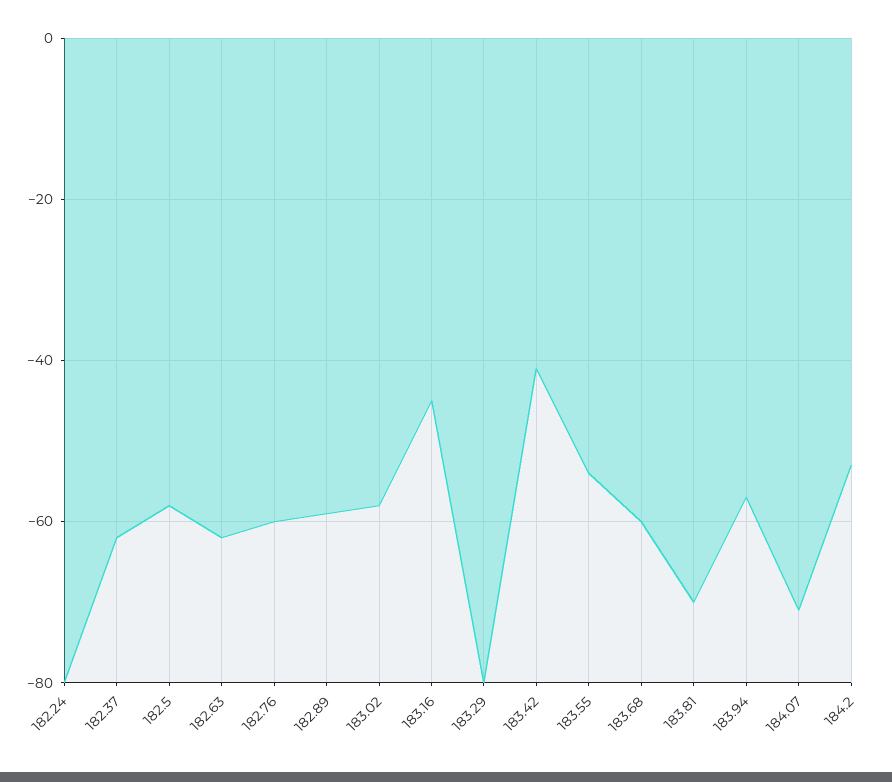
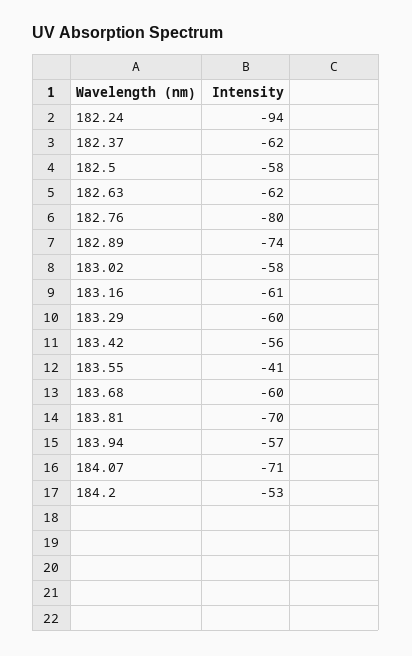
  {
-   "182.24": -80,
+   "182.24": -94,
    "182.37": -62,
    "182.5": -58,
    "182.63": -62,
-   "182.76": -60,
+   "182.76": -80,
-   "182.89": -60,
+   "182.89": -74,
    "183.02": -58,
-   "183.16": -45,
+   "183.16": -61,
-   "183.29": -80,
+   "183.29": -60,
-   "183.42": -40,
+   "183.42": -56,
-   "183.55": -55,
+   "183.55": -41,
    "183.68": -60,
    "183.81": -70,
    "183.94": -57,
    "184.07": -71,
    "184.2": -53
  }

